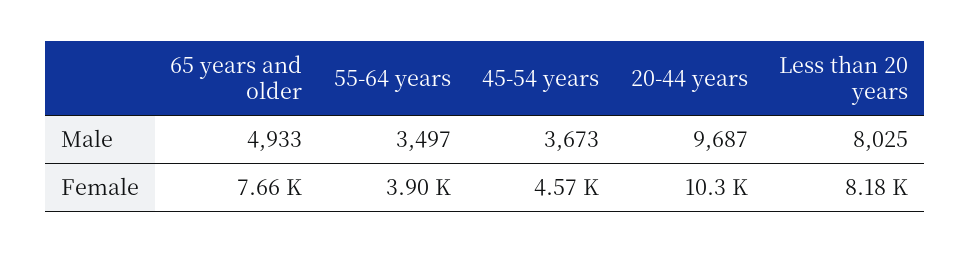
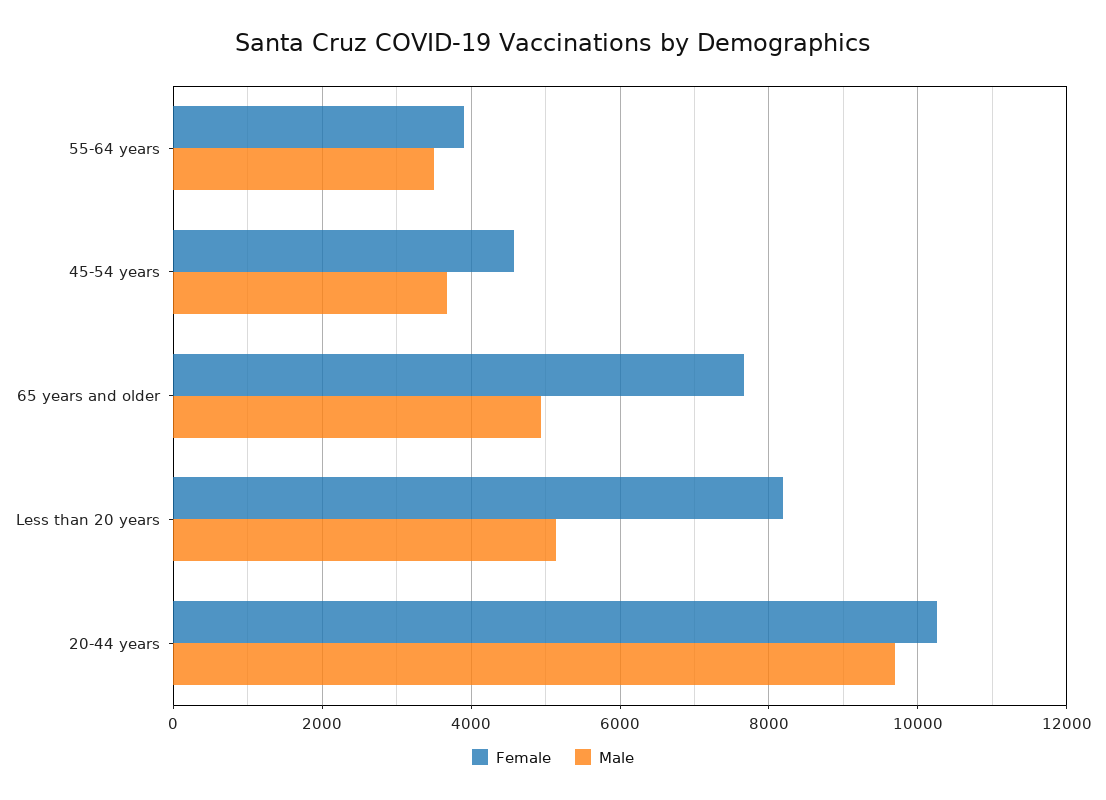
  {
    "Male": {
      "65 years and older": 4933,
      "55-64 years": 3497,
      "45-54 years": 3673,
      "20-44 years": 9687,
-     "Less than 20 years": 8025
+     "Less than 20 years": 5200
    },
    "Female": {
      "65 years and older": 7660,
      "55-64 years": 3900,
      "45-54 years": 4570,
      "20-44 years": 10300,
      "Less than 20 years": 8180
    }
  }

